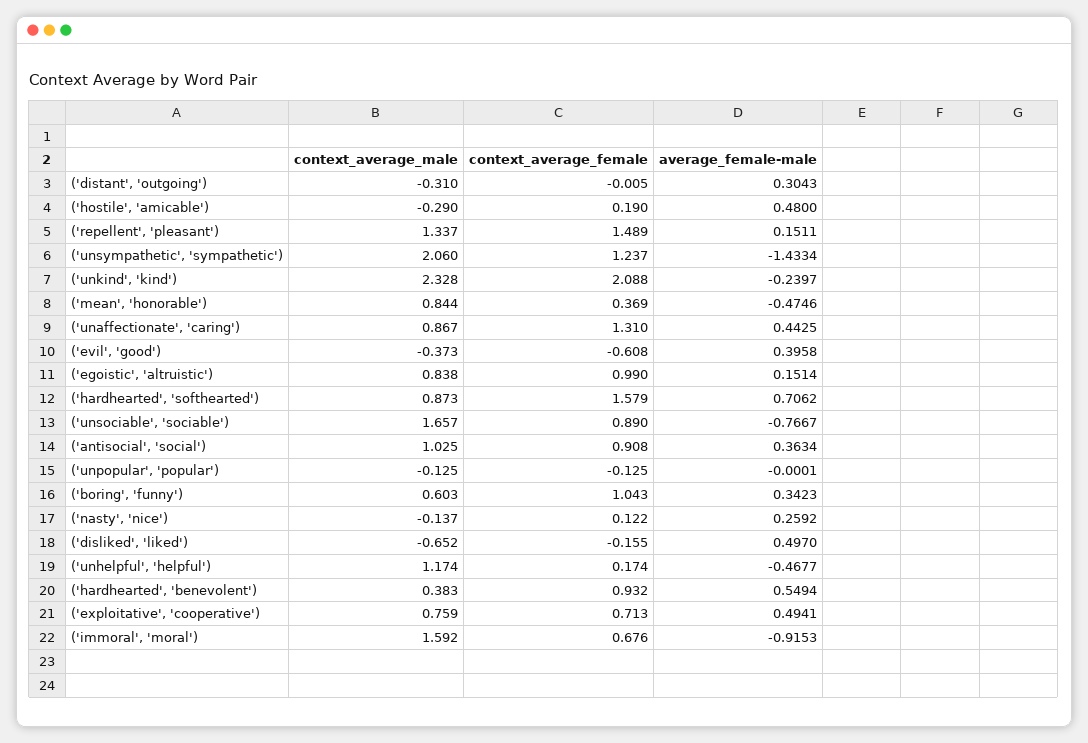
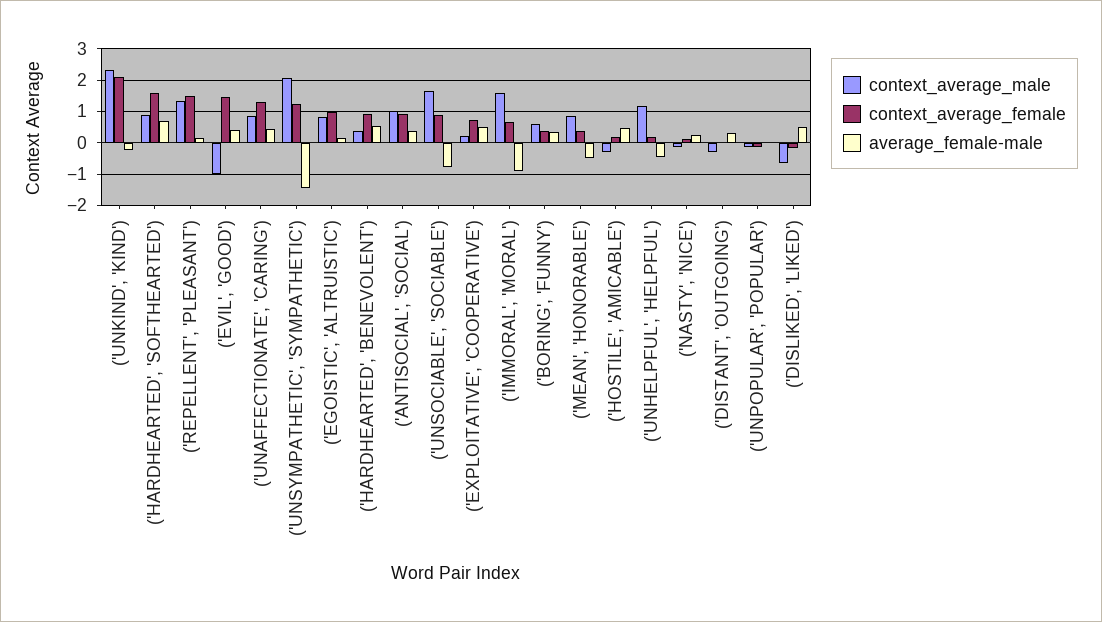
  {
    "context_average_male": {
      "('distant', 'outgoing')": -0.31,
      "('hostile', 'amicable')": -0.29,
      "('repellent', 'pleasant')": 1.337,
      "('unsympathetic', 'sympathetic')": 2.06,
      "('unkind', 'kind')": 2.328,
      "('mean', 'honorable')": 0.844,
      "('unaffectionate', 'caring')": 0.867,
-     "('evil', 'good')": -0.373,
+     "('evil', 'good')": -1,
      "('egoistic', 'altruistic')": 0.838,
      "('hardhearted', 'softhearted')": 0.873,
      "('unsociable', 'sociable')": 1.657,
      "('antisocial', 'social')": 1.025,
      "('unpopular', 'popular')": -0.125,
      "('boring', 'funny')": 0.603,
      "('nasty', 'nice')": -0.137,
      "('disliked', 'liked')": -0.652,
      "('unhelpful', 'helpful')": 1.174,
      "('hardhearted', 'benevolent')": 0.383,
-     "('exploitative', 'cooperative')": 0.759,
+     "('exploitative', 'cooperative')": 0.2,
      "('immoral', 'moral')": 1.592
    },
    "context_average_female": {
      "('distant', 'outgoing')": -0.005,
      "('hostile', 'amicable')": 0.19,
      "('repellent', 'pleasant')": 1.489,
      "('unsympathetic', 'sympathetic')": 1.237,
      "('unkind', 'kind')": 2.088,
      "('mean', 'honorable')": 0.369,
      "('unaffectionate', 'caring')": 1.31,
-     "('evil', 'good')": -0.608,
+     "('evil', 'good')": 1.4,
      "('egoistic', 'altruistic')": 0.99,
      "('hardhearted', 'softhearted')": 1.579,
      "('unsociable', 'sociable')": 0.89,
      "('antisocial', 'social')": 0.908,
      "('unpopular', 'popular')": -0.125,
-     "('boring', 'funny')": 1.043,
+     "('boring', 'funny')": 0.4,
      "('nasty', 'nice')": 0.122,
      "('disliked', 'liked')": -0.155,
      "('unhelpful', 'helpful')": 0.174,
      "('hardhearted', 'benevolent')": 0.932,
      "('exploitative', 'cooperative')": 0.713,
      "('immoral', 'moral')": 0.676
    },
    "average_female-male": {
      "('distant', 'outgoing')": 0.3043,
      "('hostile', 'amicable')": 0.48,
      "('repellent', 'pleasant')": 0.1511,
      "('unsympathetic', 'sympathetic')": -1.4334,
      "('unkind', 'kind')": -0.2397,
      "('mean', 'honorable')": -0.4746,
      "('unaffectionate', 'caring')": 0.4425,
      "('evil', 'good')": 0.3958,
      "('egoistic', 'altruistic')": 0.1514,
      "('hardhearted', 'softhearted')": 0.7062,
      "('unsociable', 'sociable')": -0.7667,
      "('antisocial', 'social')": 0.3634,
      "('unpopular', 'popular')": -0.0001,
      "('boring', 'funny')": 0.3423,
      "('nasty', 'nice')": 0.2592,
      "('disliked', 'liked')": 0.497,
      "('unhelpful', 'helpful')": -0.4677,
      "('hardhearted', 'benevolent')": 0.5494,
      "('exploitative', 'cooperative')": 0.4941,
      "('immoral', 'moral')": -0.9153
    }
  }

